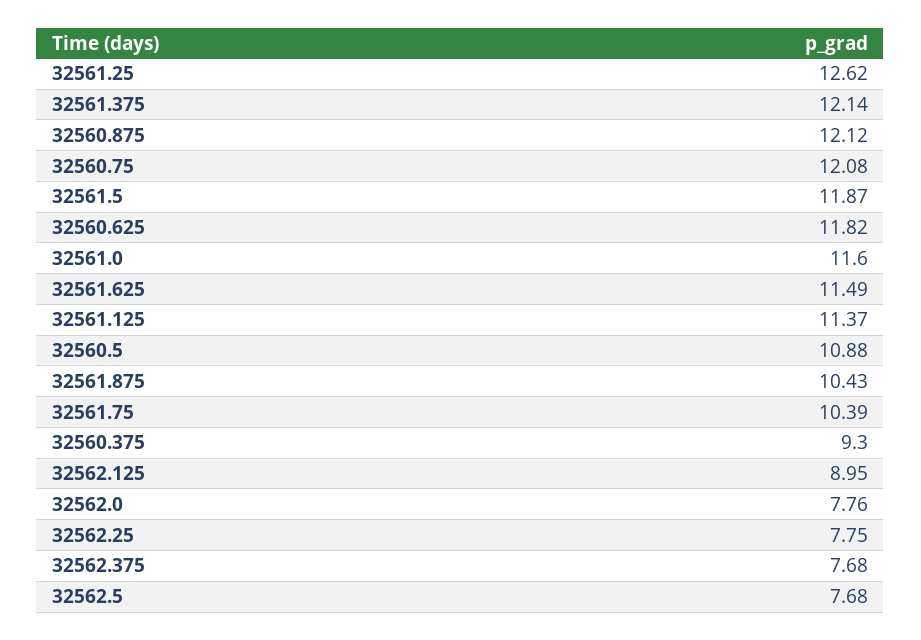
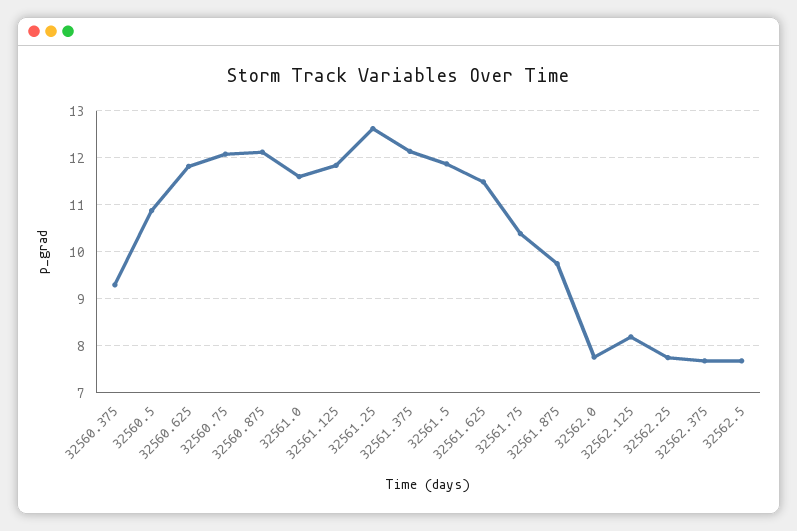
  {
    "32561.25": 12.62,
    "32561.375": 12.14,
    "32560.875": 12.12,
    "32560.75": 12.08,
    "32561.5": 11.87,
    "32560.625": 11.82,
    "32561.0": 11.6,
    "32561.625": 11.49,
-   "32561.125": 11.37,
+   "32561.125": 11.8,
    "32560.5": 10.88,
-   "32561.875": 10.43,
+   "32561.875": 9.8,
    "32561.75": 10.39,
    "32560.375": 9.3,
-   "32562.125": 8.95,
+   "32562.125": 8.2,
    "32562.0": 7.76,
    "32562.25": 7.75,
    "32562.375": 7.68,
    "32562.5": 7.68
  }

